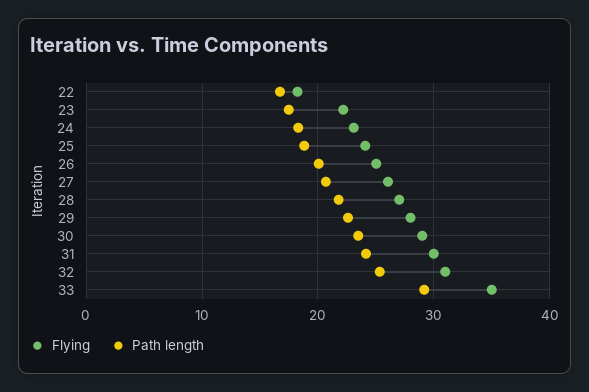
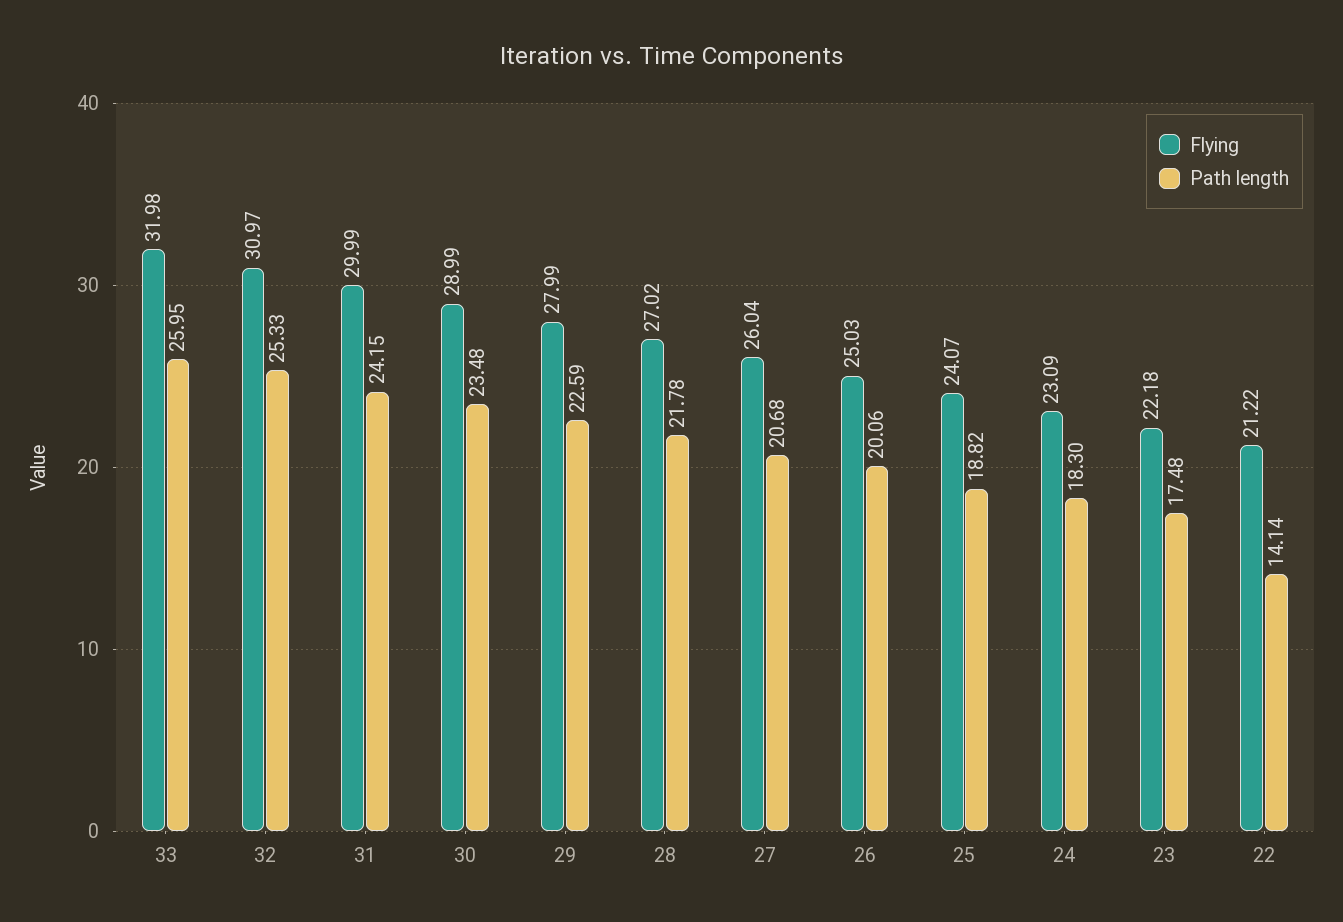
  {
    "Flying": {
-     "22": 18,
+     "22": 21.22,
      "23": 22.18,
      "24": 23.09,
      "25": 24.07,
      "26": 25.03,
      "27": 26.04,
      "28": 27.02,
      "29": 27.99,
      "30": 28.99,
      "31": 29.99,
      "32": 30.97,
-     "33": 35
+     "33": 31.98
    },
    "Path length": {
-     "22": 17,
+     "22": 14.14,
      "23": 17.48,
      "24": 18.3,
      "25": 18.82,
      "26": 20.06,
      "27": 20.68,
      "28": 21.78,
      "29": 22.59,
      "30": 23.48,
      "31": 24.15,
      "32": 25.33,
-     "33": 29
+     "33": 25.95
    }
  }

